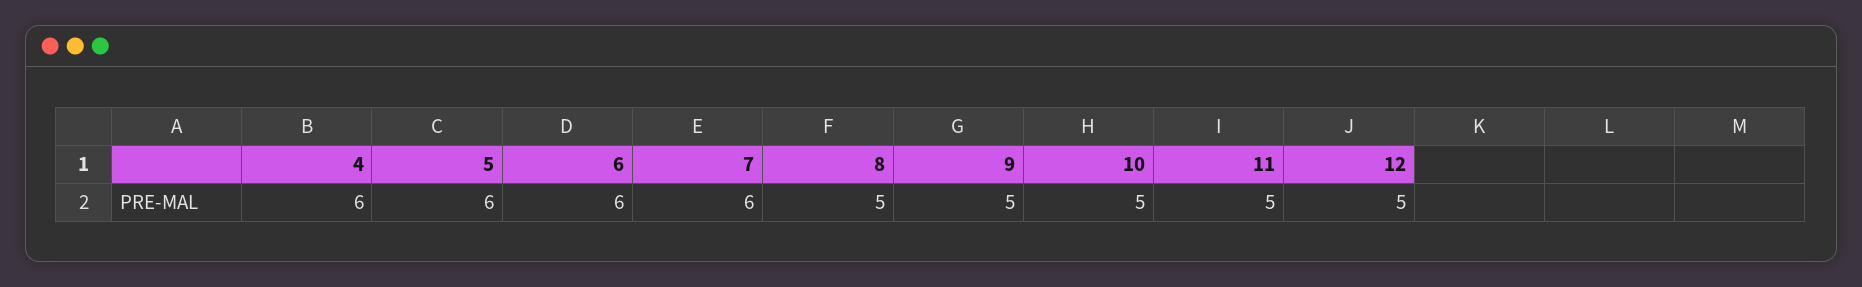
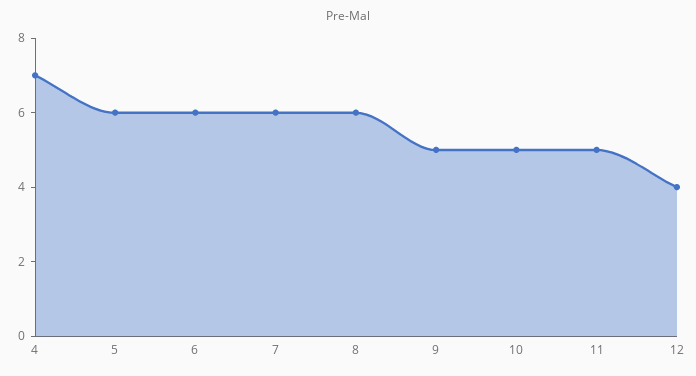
  {
-   "4": 6,
+   "4": 7,
    "5": 6,
    "6": 6,
    "7": 6,
-   "8": 5,
+   "8": 6,
    "9": 5,
    "10": 5,
    "11": 5,
-   "12": 5
+   "12": 4
  }

